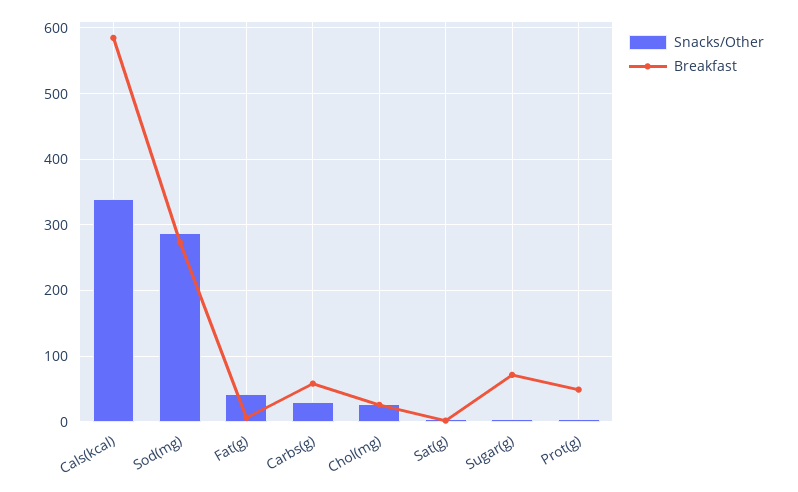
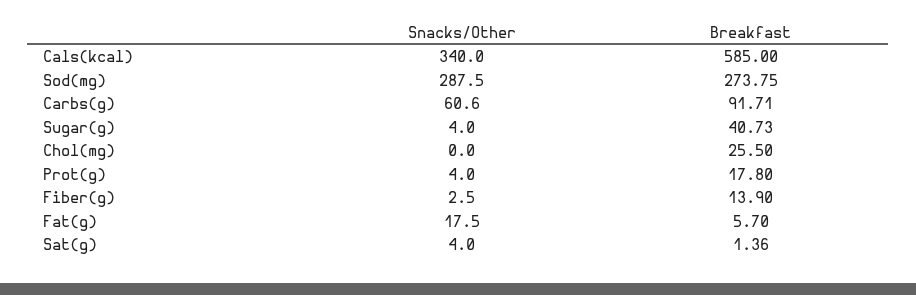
  {
    "Snacks/Other": {
      "Cals(kcal)": 340,
      "Sod(mg)": 287.5,
-     "Fat(g)": 40,
+     "Fat(g)": 17.5,
-     "Carbs(g)": 30,
+     "Carbs(g)": 60.6,
-     "Chol(mg)": 30,
+     "Chol(mg)": 0,
      "Sat(g)": 4,
      "Sugar(g)": 4,
-     "Prot(g)": 4
+     "Prot(g)": 4,
+     "Fiber(g)": 2.5
    },
    "Breakfast": {
      "Cals(kcal)": 585,
      "Sod(mg)": 273.75,
      "Fat(g)": 5.7,
-     "Carbs(g)": 60,
+     "Carbs(g)": 91.71,
      "Chol(mg)": 25.5,
      "Sat(g)": 1.36,
-     "Sugar(g)": 70,
+     "Sugar(g)": 40.73,
-     "Prot(g)": 50
+     "Prot(g)": 17.8,
+     "Fiber(g)": 13.9
    }
  }

